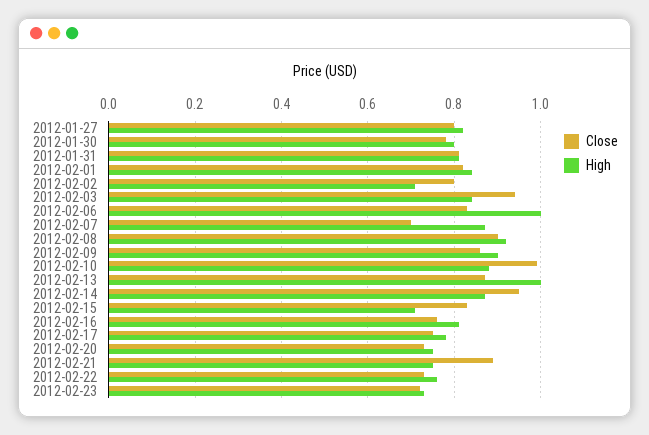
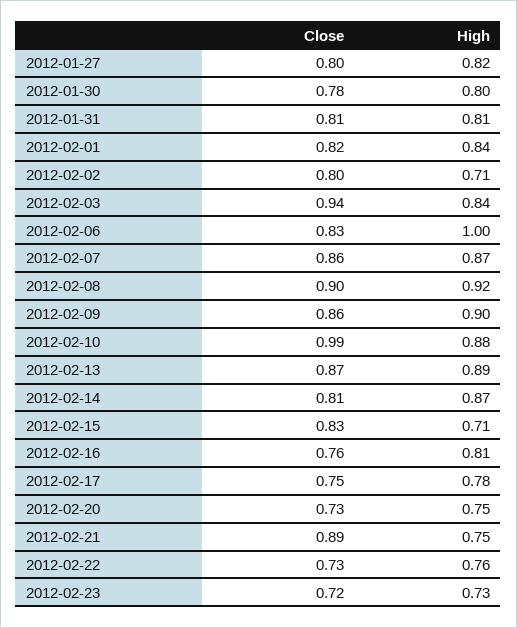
  {
    "Close": {
      "2012-01-27": 0.8,
      "2012-01-30": 0.78,
      "2012-01-31": 0.81,
      "2012-02-01": 0.82,
      "2012-02-02": 0.8,
      "2012-02-03": 0.94,
      "2012-02-06": 0.83,
-     "2012-02-07": 0.7,
+     "2012-02-07": 0.86,
      "2012-02-08": 0.9,
      "2012-02-09": 0.86,
      "2012-02-10": 0.99,
      "2012-02-13": 0.87,
-     "2012-02-14": 0.95,
+     "2012-02-14": 0.81,
      "2012-02-15": 0.83,
      "2012-02-16": 0.76,
      "2012-02-17": 0.75,
      "2012-02-20": 0.73,
      "2012-02-21": 0.89,
      "2012-02-22": 0.73,
      "2012-02-23": 0.72
    },
    "High": {
      "2012-01-27": 0.82,
      "2012-01-30": 0.8,
      "2012-01-31": 0.81,
      "2012-02-01": 0.84,
      "2012-02-02": 0.71,
      "2012-02-03": 0.84,
      "2012-02-06": 1,
      "2012-02-07": 0.87,
      "2012-02-08": 0.92,
      "2012-02-09": 0.9,
      "2012-02-10": 0.88,
-     "2012-02-13": 1,
+     "2012-02-13": 0.89,
      "2012-02-14": 0.87,
      "2012-02-15": 0.71,
      "2012-02-16": 0.81,
      "2012-02-17": 0.78,
      "2012-02-20": 0.75,
      "2012-02-21": 0.75,
      "2012-02-22": 0.76,
      "2012-02-23": 0.73
    }
  }

